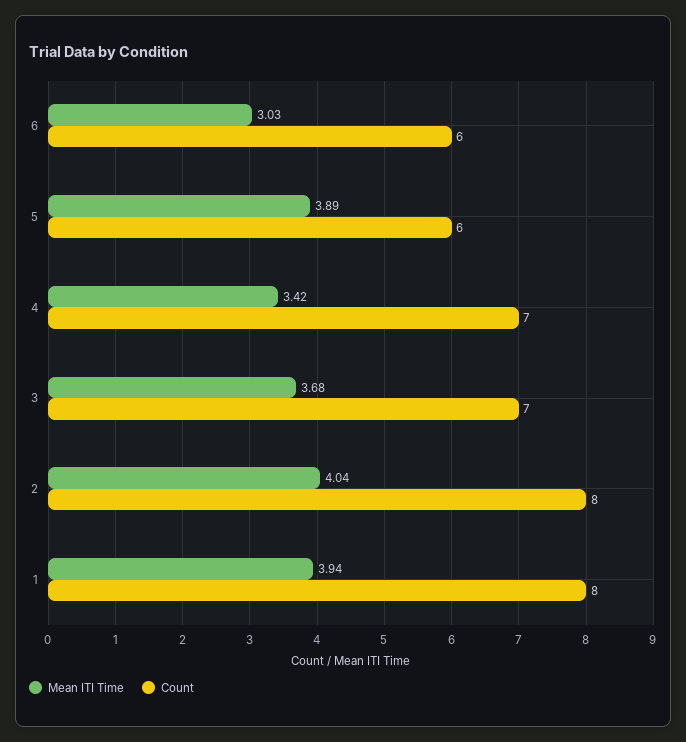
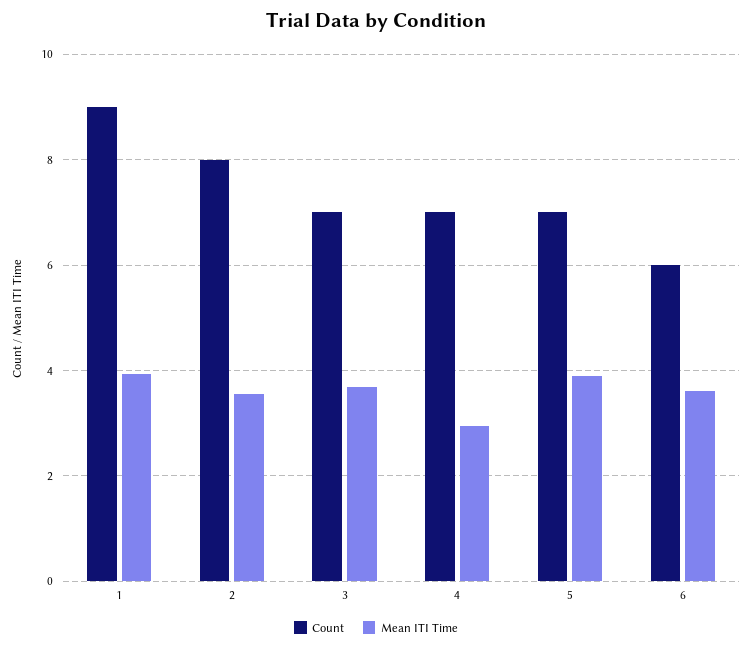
  {
    "Mean ITI Time": {
-     "6": 3.03,
+     "6": 3.6,
      "5": 3.89,
-     "4": 3.42,
+     "4": 3,
      "3": 3.68,
-     "2": 4.04,
+     "2": 3.6,
      "1": 3.94
    },
    "Count": {
      "6": 6,
-     "5": 6,
+     "5": 7,
      "4": 7,
      "3": 7,
      "2": 8,
-     "1": 8
+     "1": 9
    }
  }

